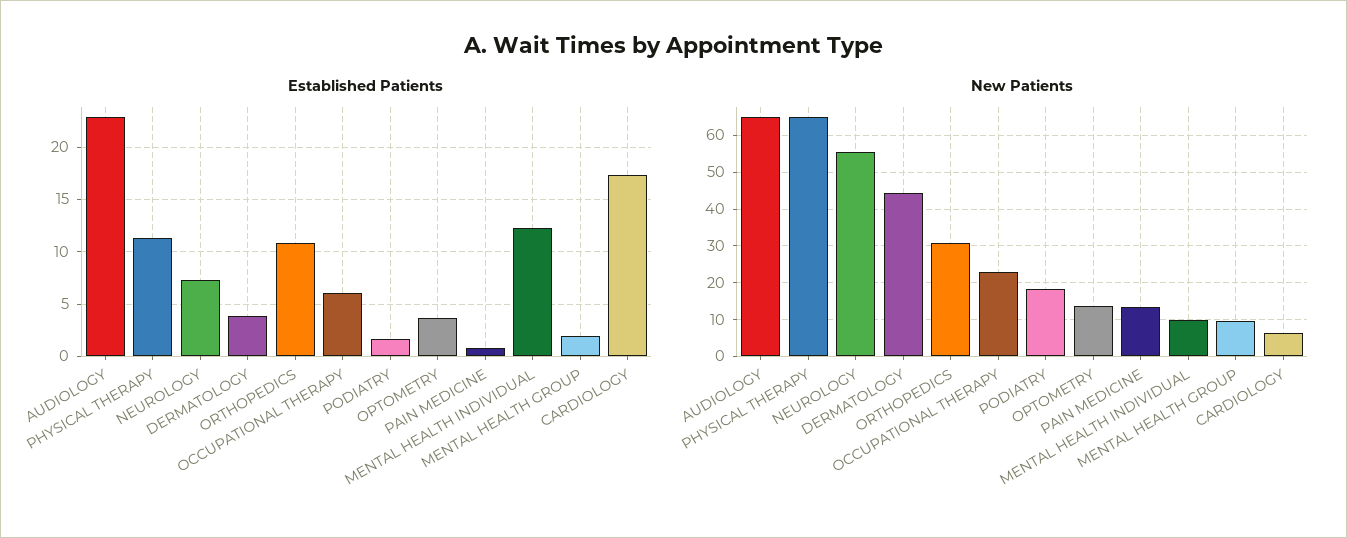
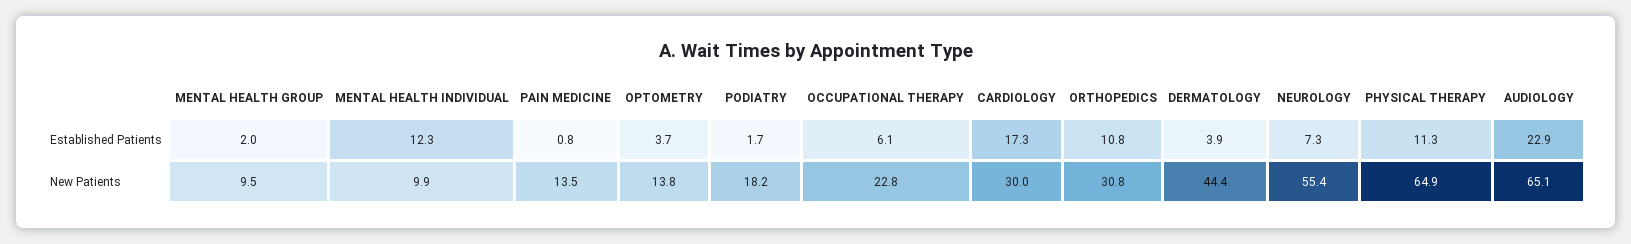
  {
    "Established Patients": {
      "AUDIOLOGY": 22.9,
      "PHYSICAL THERAPY": 11.3,
      "NEUROLOGY": 7.3,
      "DERMATOLOGY": 3.9,
      "ORTHOPEDICS": 10.8,
      "OCCUPATIONAL THERAPY": 6.1,
      "PODIATRY": 1.7,
      "OPTOMETRY": 3.7,
      "PAIN MEDICINE": 0.8,
      "MENTAL HEALTH INDIVIDUAL": 12.3,
      "MENTAL HEALTH GROUP": 2,
      "CARDIOLOGY": 17.3
    },
    "New Patients": {
      "AUDIOLOGY": 65.1,
      "PHYSICAL THERAPY": 64.9,
      "NEUROLOGY": 55.4,
      "DERMATOLOGY": 44.4,
      "ORTHOPEDICS": 30.8,
      "OCCUPATIONAL THERAPY": 22.8,
      "PODIATRY": 18.2,
      "OPTOMETRY": 13.8,
      "PAIN MEDICINE": 13.5,
      "MENTAL HEALTH INDIVIDUAL": 9.9,
      "MENTAL HEALTH GROUP": 9.5,
-     "CARDIOLOGY": 6
+     "CARDIOLOGY": 30
    }
  }

